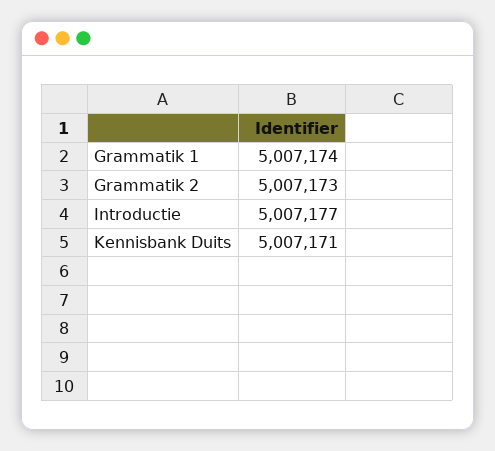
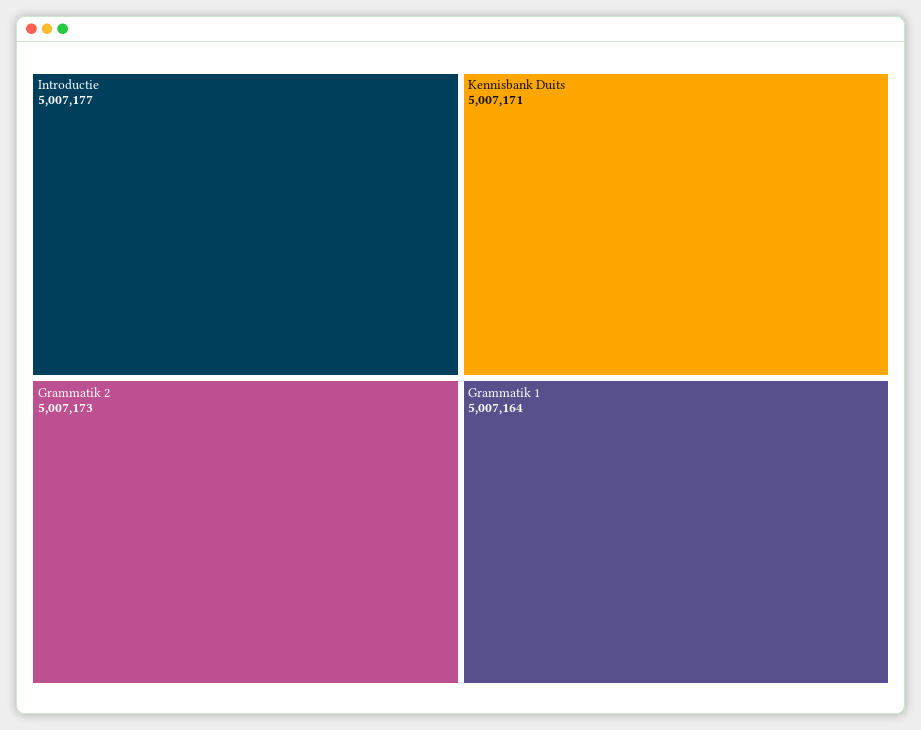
  {
-   "Grammatik 1": 5007174,
+   "Grammatik 1": 5007164,
    "Grammatik 2": 5007173,
    "Introductie": 5007177,
    "Kennisbank Duits": 5007171
  }

